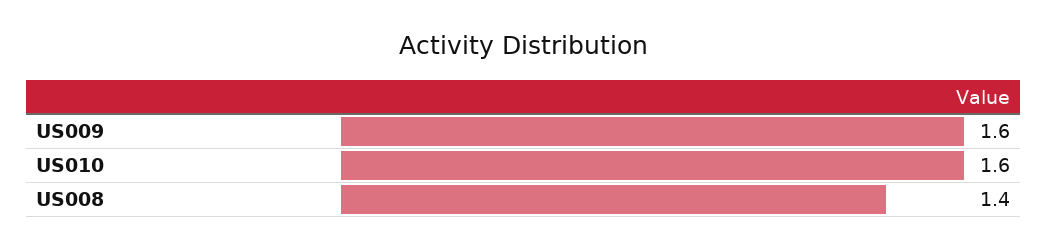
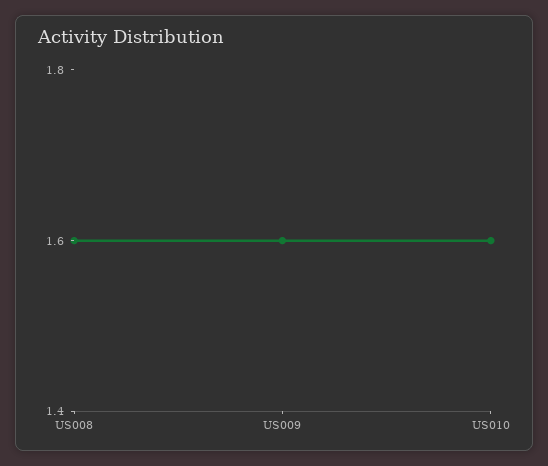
  {
    "US009": 1.6,
    "US010": 1.6,
-   "US008": 1.4
+   "US008": 1.6
  }

